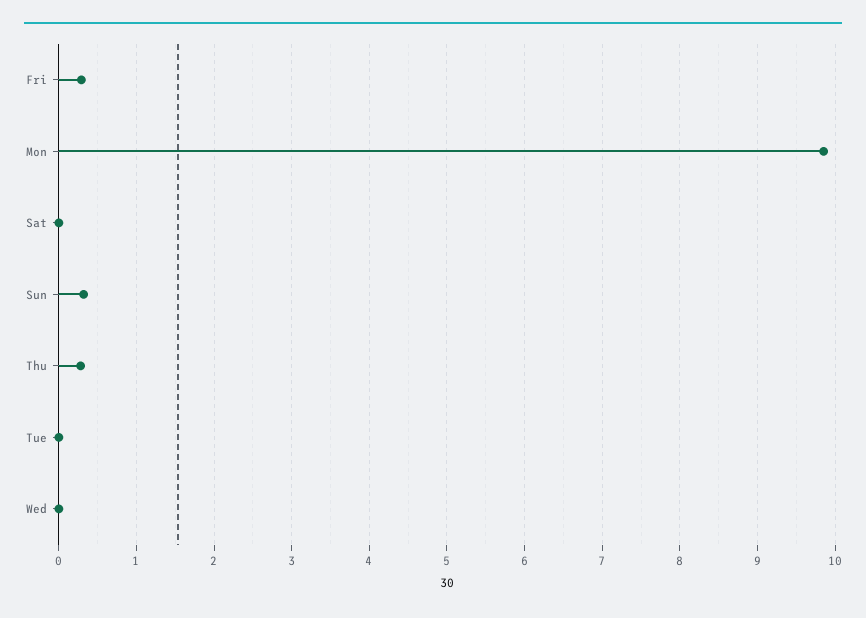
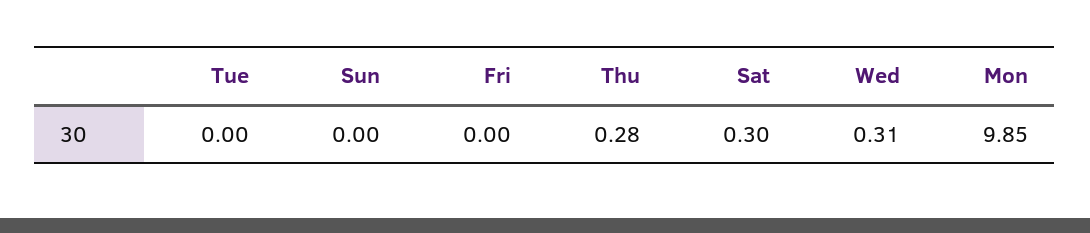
  {
-   "Fri": 0.3,
+   "Fri": 0,
    "Mon": 9.85,
-   "Sat": 0,
+   "Sat": 0.3,
-   "Sun": 0.3,
+   "Sun": 0,
    "Thu": 0.28,
    "Tue": 0,
-   "Wed": 0
+   "Wed": 0.31
  }

